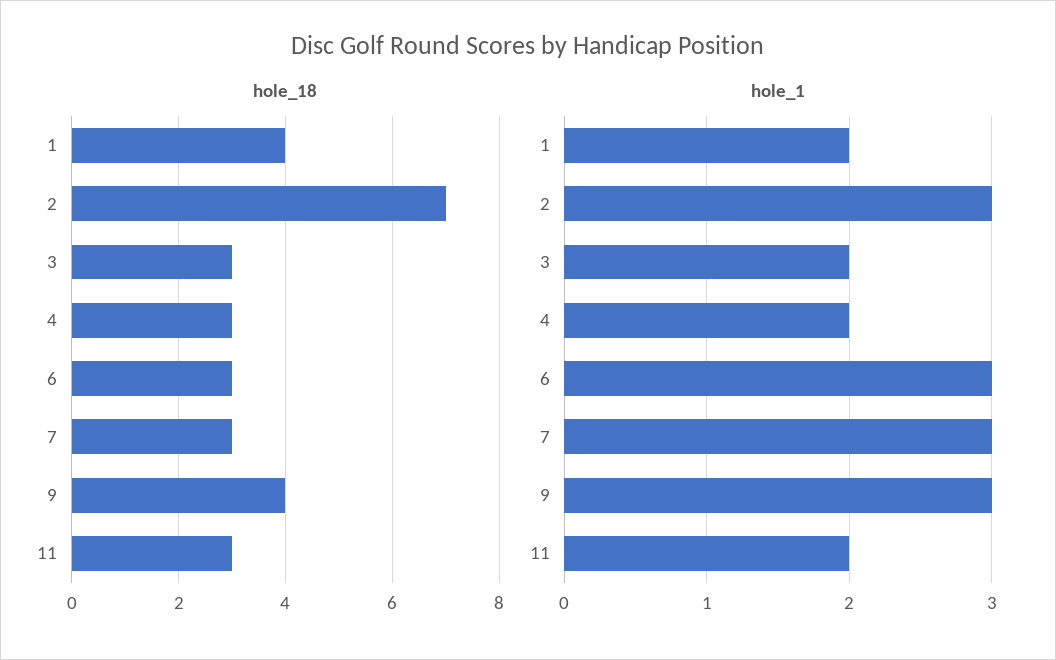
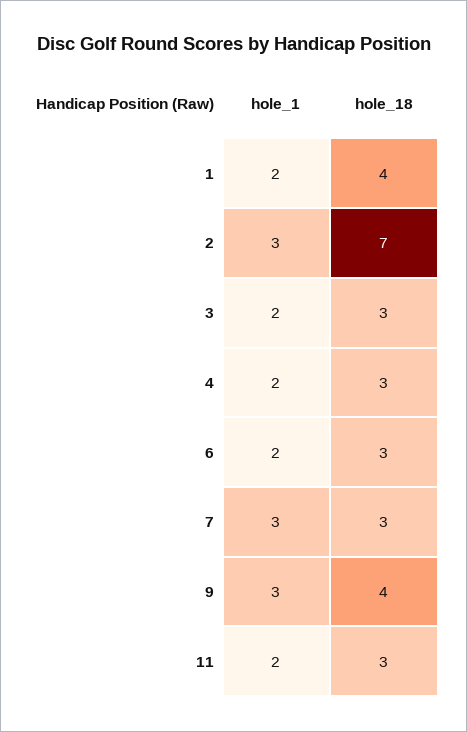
  {
    "hole_18": {
      "1": 4,
      "2": 7,
      "3": 3,
      "4": 3,
      "6": 3,
      "7": 3,
      "9": 4,
      "11": 3
    },
    "hole_1": {
      "1": 2,
      "2": 3,
      "3": 2,
      "4": 2,
-     "6": 3,
+     "6": 2,
      "7": 3,
      "9": 3,
      "11": 2
    }
  }

